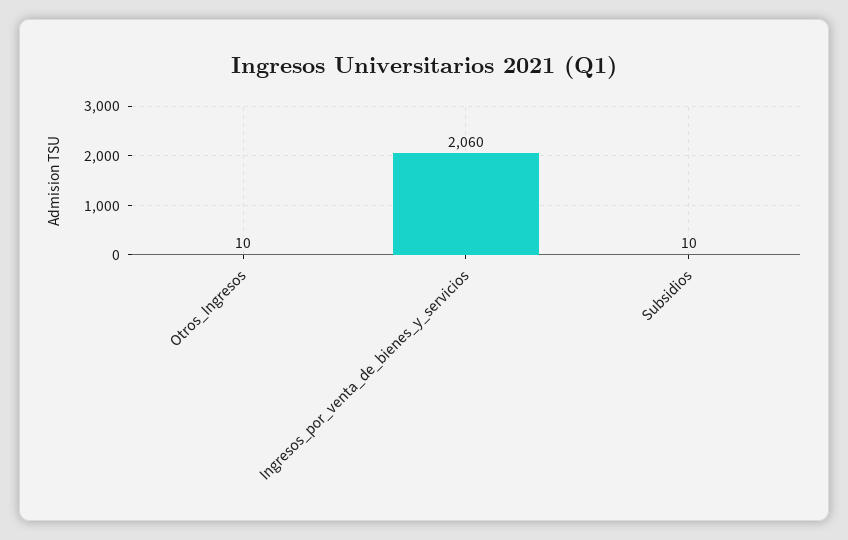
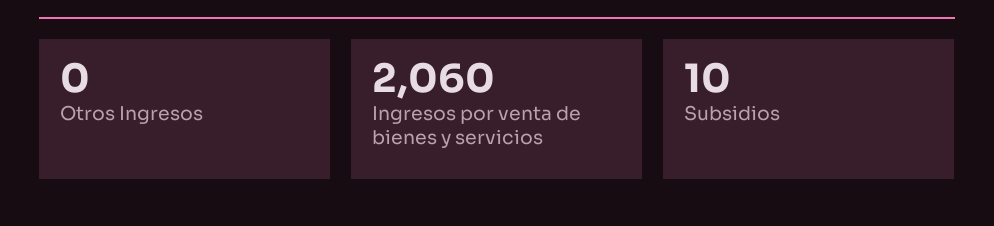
  {
-   "Otros_Ingresos": 10,
+   "Otros_Ingresos": 0,
    "Ingresos_por_venta_de_bienes_y_servicios": 2060,
    "Subsidios": 10
  }

